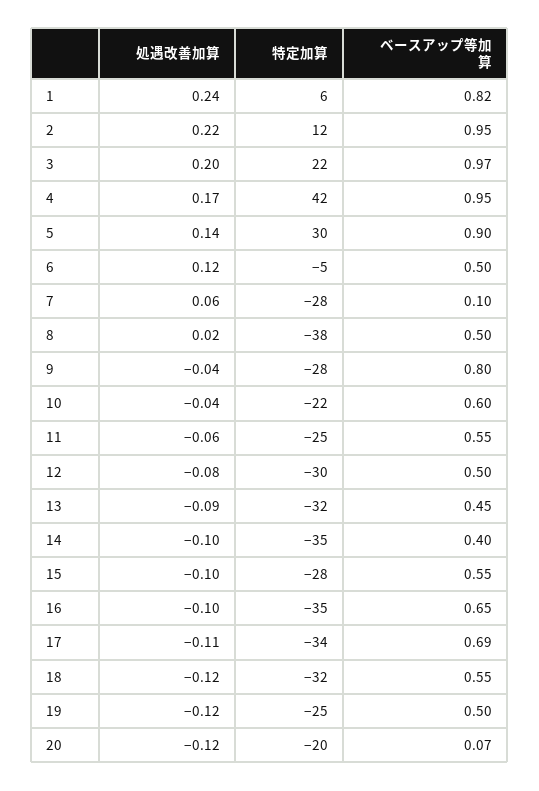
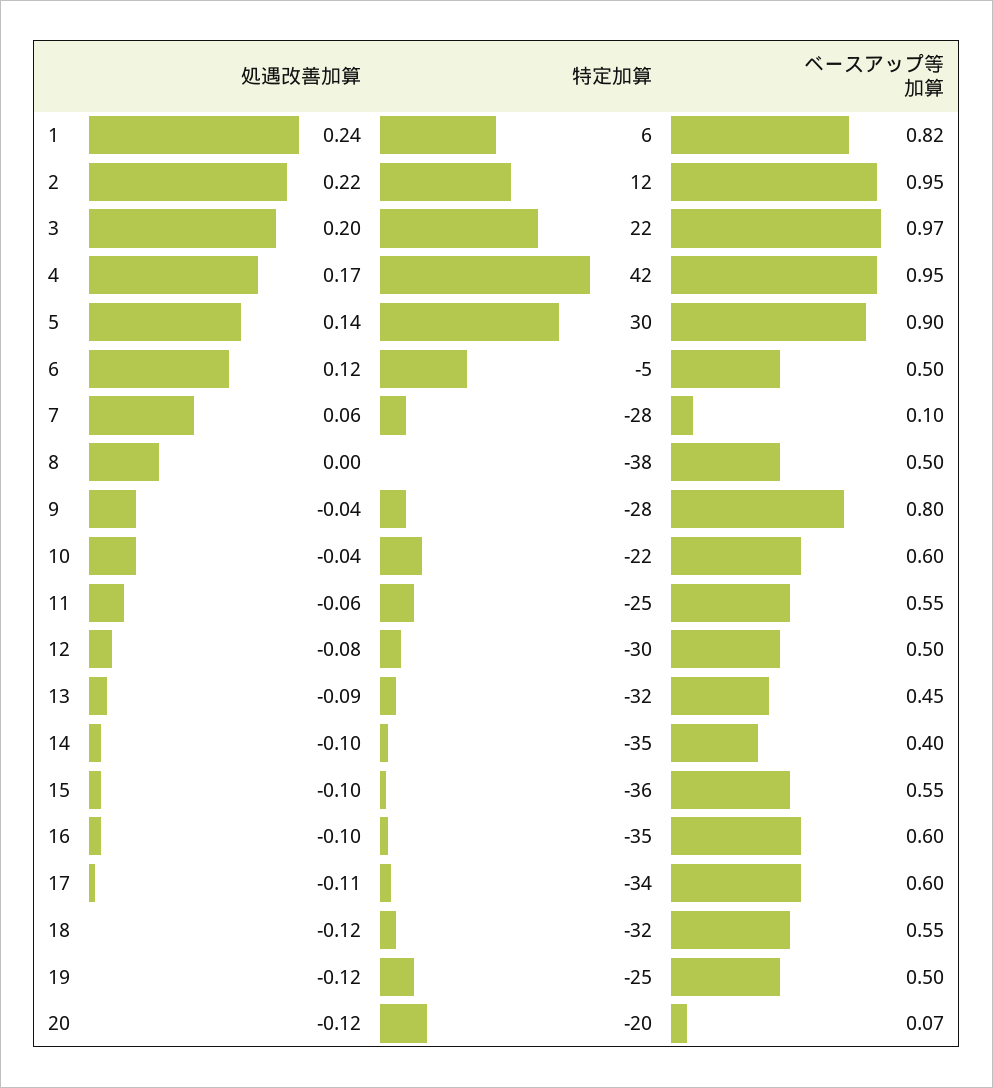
  {
    "処遇改善加算": {
      "1": 0.24,
      "2": 0.22,
      "3": 0.2,
      "4": 0.17,
      "5": 0.14,
      "6": 0.12,
      "7": 0.06,
-     "8": 0.02,
+     "8": 0,
      "9": -0.04,
      "10": -0.04,
      "11": -0.06,
      "12": -0.08,
      "13": -0.09,
      "14": -0.1,
      "15": -0.1,
      "16": -0.1,
      "17": -0.11,
      "18": -0.12,
      "19": -0.12,
      "20": -0.12
    },
    "特定加算": {
      "1": 6,
      "2": 12,
      "3": 22,
      "4": 42,
      "5": 30,
      "6": -5,
      "7": -28,
      "8": -38,
      "9": -28,
      "10": -22,
      "11": -25,
      "12": -30,
      "13": -32,
      "14": -35,
-     "15": -28,
+     "15": -36,
      "16": -35,
      "17": -34,
      "18": -32,
      "19": -25,
      "20": -20
    },
    "ベースアップ等加算": {
      "1": 0.82,
      "2": 0.95,
      "3": 0.97,
      "4": 0.95,
      "5": 0.9,
      "6": 0.5,
      "7": 0.1,
      "8": 0.5,
      "9": 0.8,
      "10": 0.6,
      "11": 0.55,
      "12": 0.5,
      "13": 0.45,
      "14": 0.4,
      "15": 0.55,
-     "16": 0.65,
+     "16": 0.6,
-     "17": 0.69,
+     "17": 0.6,
      "18": 0.55,
      "19": 0.5,
      "20": 0.07
    }
  }

